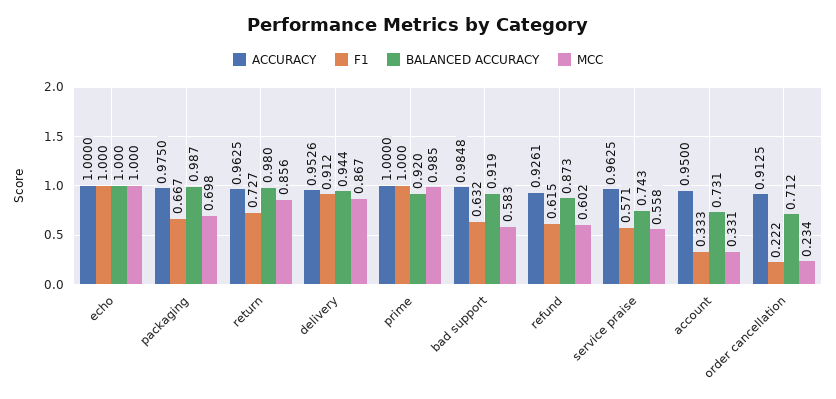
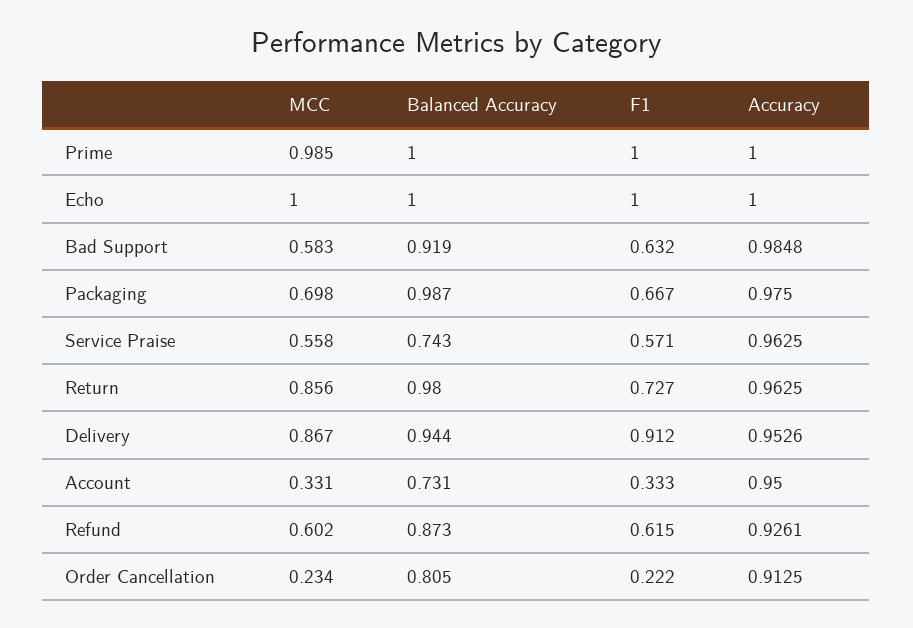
  {
    "ACCURACY": {
      "echo": 1,
      "packaging": 0.975,
      "return": 0.9625,
      "delivery": 0.9526,
      "prime": 1,
      "bad support": 0.9848,
      "refund": 0.9261,
      "service praise": 0.9625,
      "account": 0.95,
      "order cancellation": 0.9125
    },
    "F1": {
      "echo": 1,
      "packaging": 0.667,
      "return": 0.727,
      "delivery": 0.912,
      "prime": 1,
      "bad support": 0.632,
      "refund": 0.615,
      "service praise": 0.571,
      "account": 0.333,
      "order cancellation": 0.222
    },
    "BALANCED ACCURACY": {
      "echo": 1,
      "packaging": 0.987,
      "return": 0.98,
      "delivery": 0.944,
-     "prime": 0.92,
+     "prime": 1,
      "bad support": 0.919,
      "refund": 0.873,
      "service praise": 0.743,
      "account": 0.731,
-     "order cancellation": 0.712
+     "order cancellation": 0.805
    },
    "MCC": {
      "echo": 1,
      "packaging": 0.698,
      "return": 0.856,
      "delivery": 0.867,
      "prime": 0.985,
      "bad support": 0.583,
      "refund": 0.602,
      "service praise": 0.558,
      "account": 0.331,
      "order cancellation": 0.234
    }
  }

